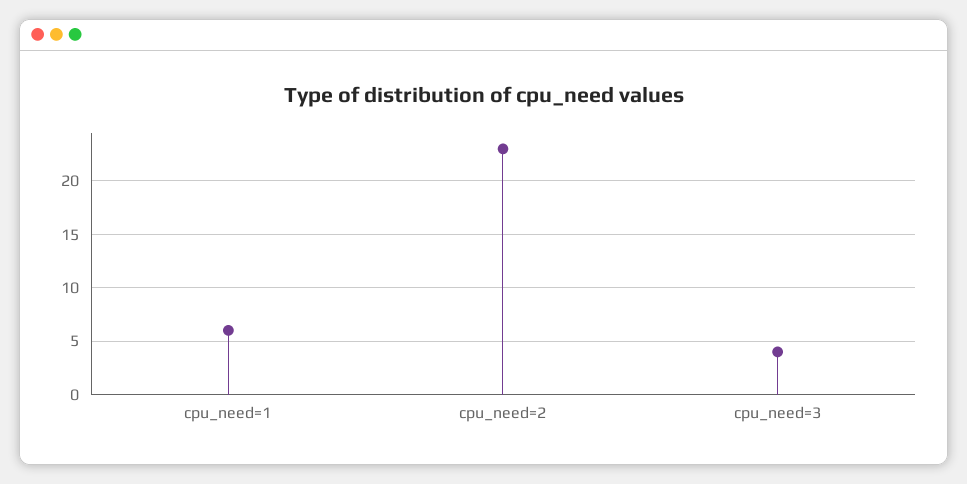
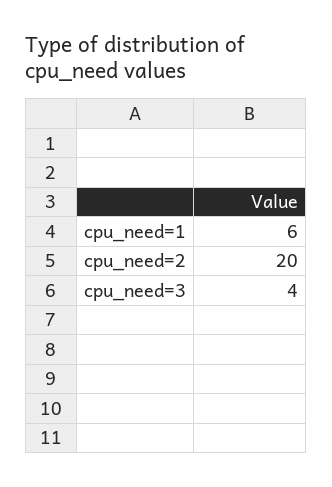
  {
    "cpu_need=1": 6,
-   "cpu_need=2": 23,
+   "cpu_need=2": 20,
    "cpu_need=3": 4
  }

